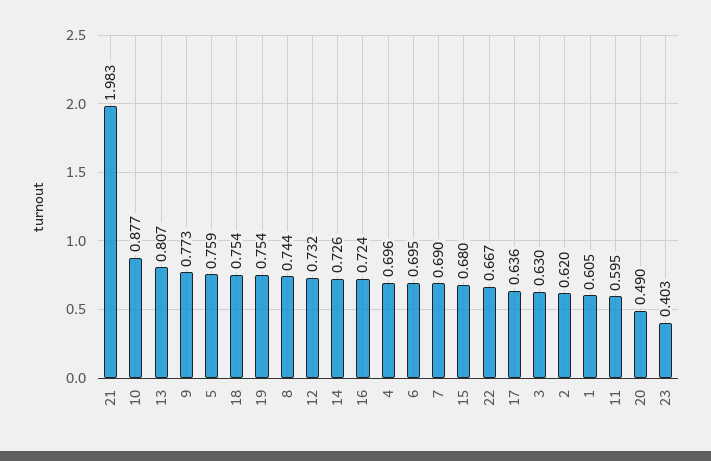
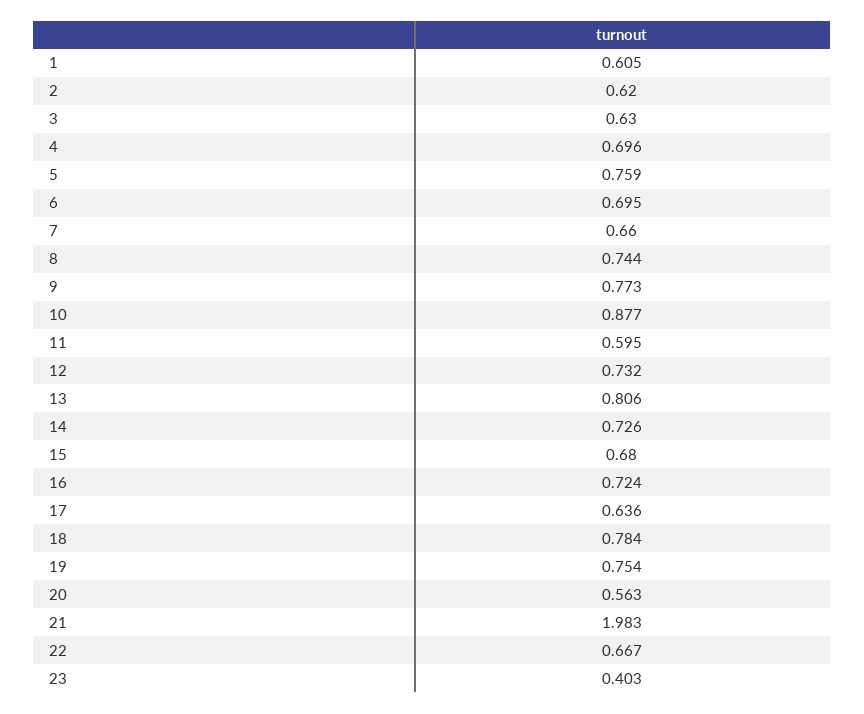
  {
    "21": 1.983,
    "10": 0.877,
-   "13": 0.807,
+   "13": 0.806,
    "9": 0.773,
    "5": 0.759,
-   "18": 0.754,
+   "18": 0.784,
    "19": 0.754,
    "8": 0.744,
    "12": 0.732,
    "14": 0.726,
    "16": 0.724,
    "4": 0.696,
    "6": 0.695,
-   "7": 0.69,
+   "7": 0.66,
    "15": 0.68,
    "22": 0.667,
    "17": 0.636,
    "3": 0.63,
    "2": 0.62,
    "1": 0.605,
    "11": 0.595,
-   "20": 0.49,
+   "20": 0.563,
    "23": 0.403
  }

